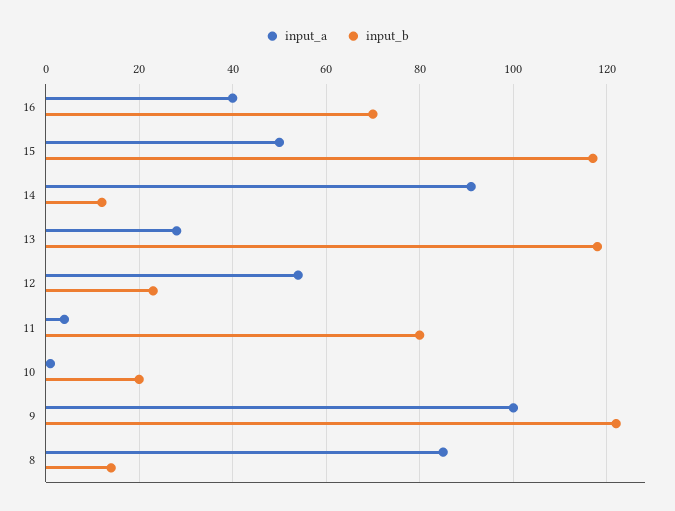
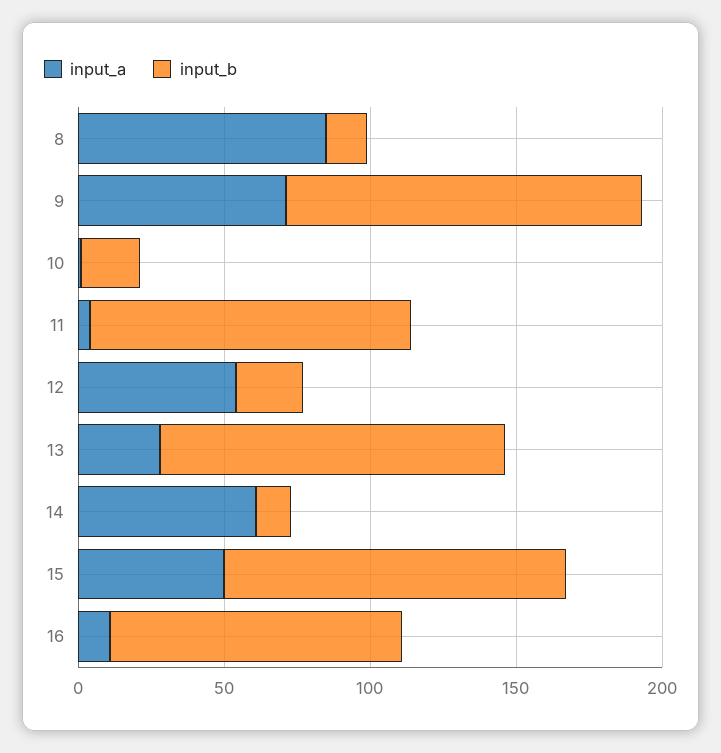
  {
    "input_a": {
-     "16": 40,
+     "16": 10,
      "15": 50,
-     "14": 90,
+     "14": 60,
      "13": 30,
      "12": 55,
      "11": 5,
      "10": 0,
-     "9": 100,
+     "9": 70,
      "8": 85
    },
    "input_b": {
-     "16": 70,
+     "16": 100,
      "15": 115,
      "14": 10,
      "13": 120,
      "12": 25,
-     "11": 80,
+     "11": 110,
      "10": 20,
      "9": 120,
      "8": 15
    }
  }

